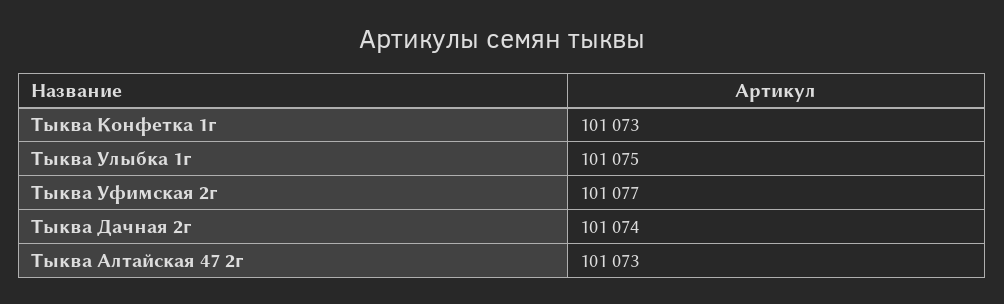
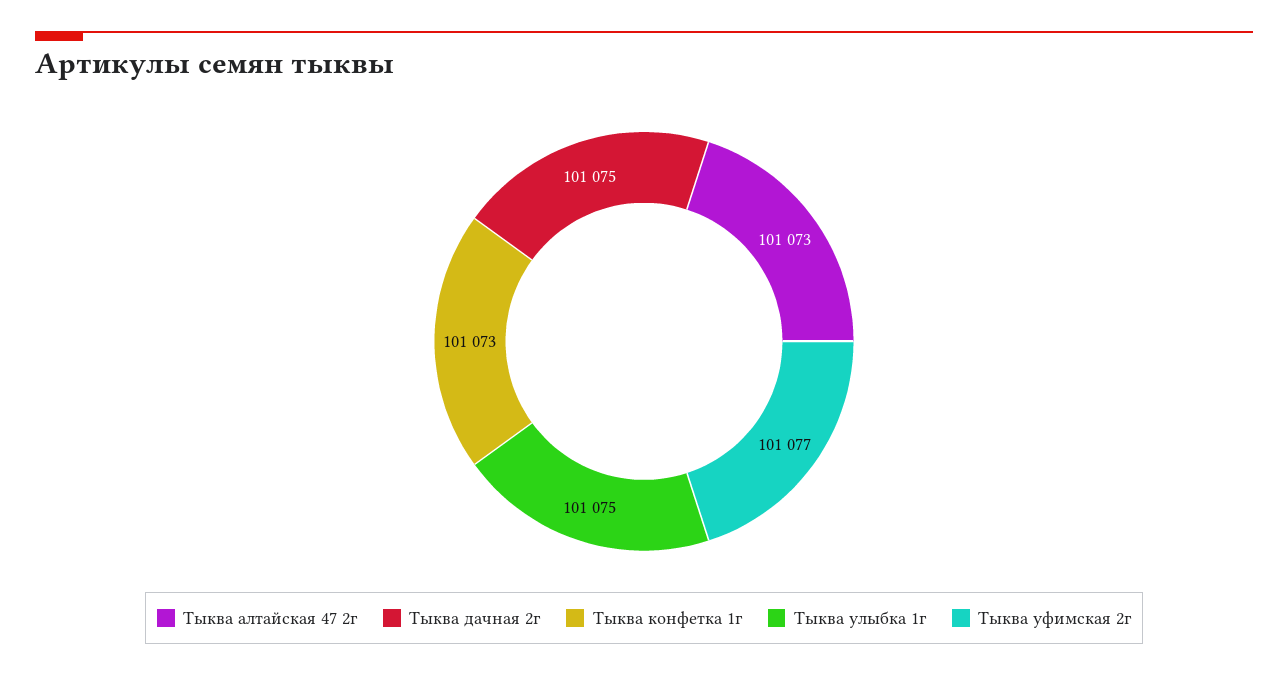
  {
    "Тыква Конфетка 1г": 101073,
    "Тыква Улыбка 1г": 101075,
    "Тыква Уфимская 2г": 101077,
-   "Тыква Дачная 2г": 101074,
+   "Тыква Дачная 2г": 101075,
    "Тыква Алтайская 47 2г": 101073
  }

